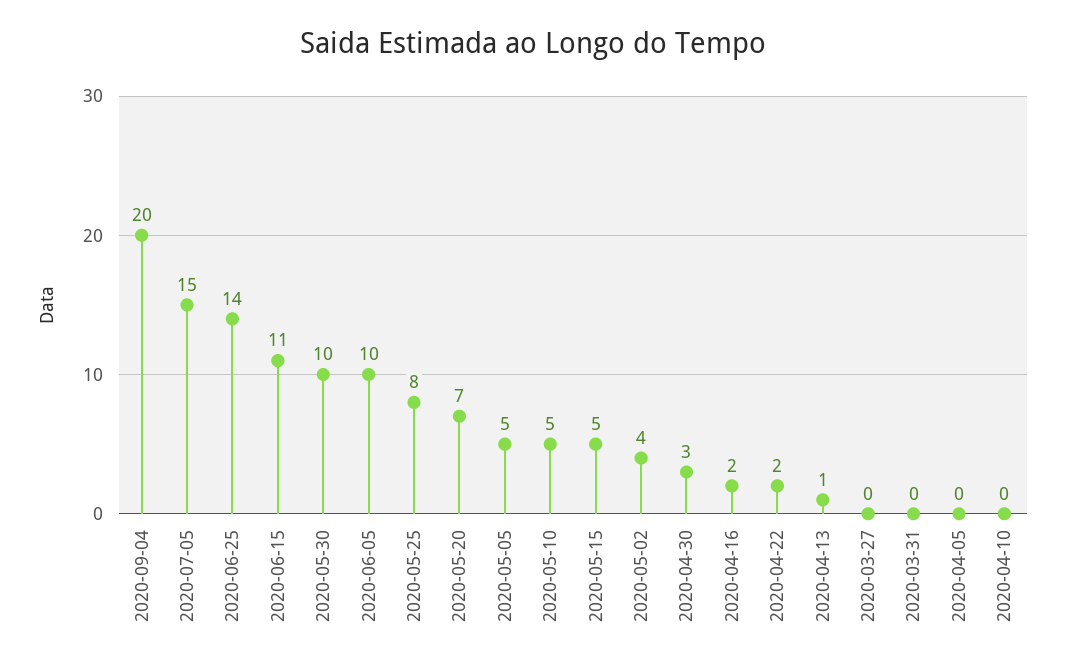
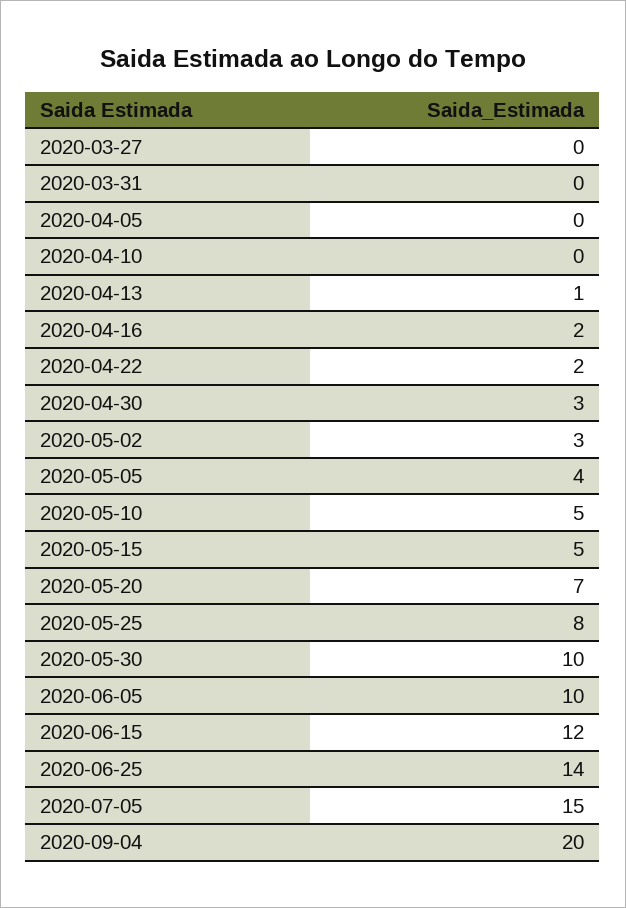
  {
    "2020-09-04": 20,
    "2020-07-05": 15,
    "2020-06-25": 14,
-   "2020-06-15": 11,
+   "2020-06-15": 12,
    "2020-05-30": 10,
    "2020-06-05": 10,
    "2020-05-25": 8,
    "2020-05-20": 7,
-   "2020-05-05": 5,
+   "2020-05-05": 4,
    "2020-05-10": 5,
    "2020-05-15": 5,
-   "2020-05-02": 4,
+   "2020-05-02": 3,
    "2020-04-30": 3,
    "2020-04-16": 2,
    "2020-04-22": 2,
    "2020-04-13": 1,
    "2020-03-27": 0,
    "2020-03-31": 0,
    "2020-04-05": 0,
    "2020-04-10": 0
  }

